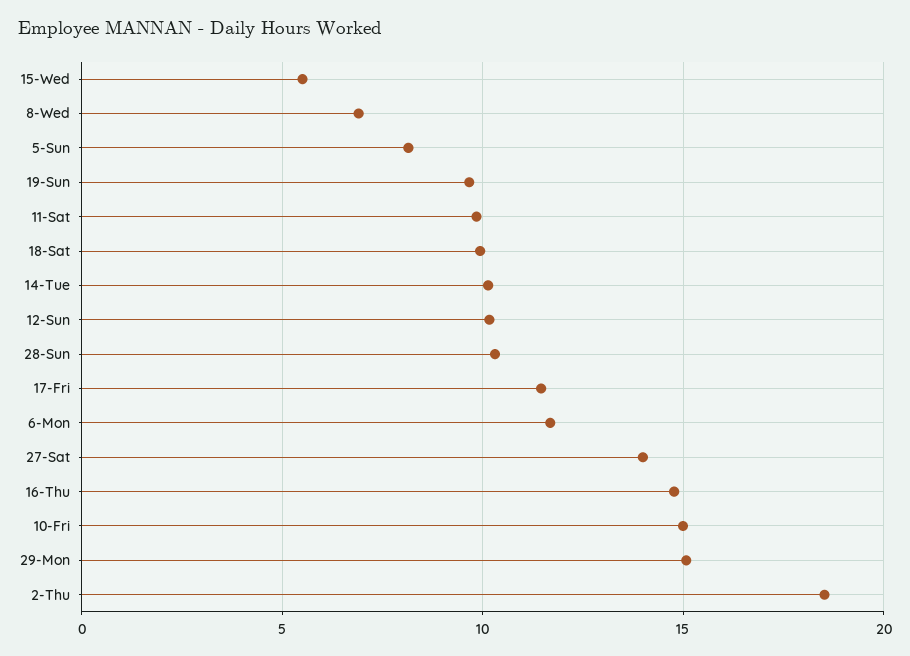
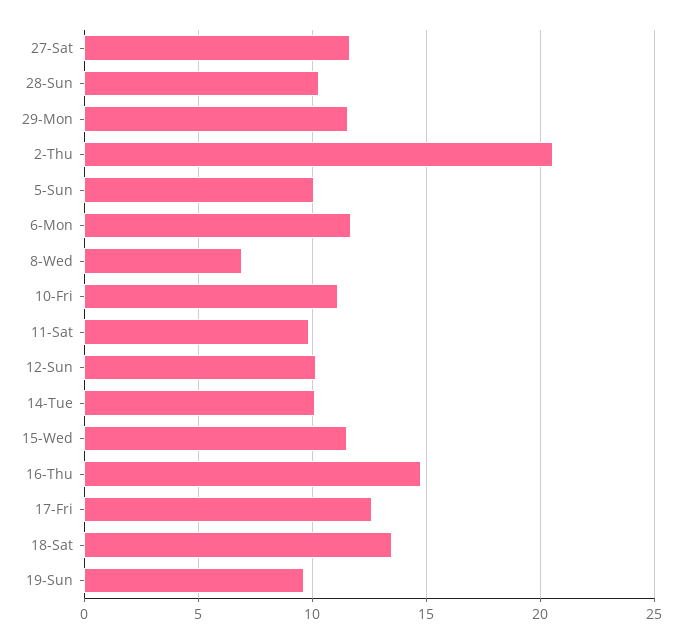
  {
-   "15-Wed": 5.5,
+   "15-Wed": 11.5,
    "8-Wed": 7,
-   "5-Sun": 8,
+   "5-Sun": 10,
    "19-Sun": 9.5,
    "11-Sat": 10,
-   "18-Sat": 10,
+   "18-Sat": 13.5,
    "14-Tue": 10,
    "12-Sun": 10,
    "28-Sun": 10.5,
-   "17-Fri": 11.5,
+   "17-Fri": 12.5,
    "6-Mon": 11.5,
-   "27-Sat": 14,
+   "27-Sat": 11.5,
    "16-Thu": 15,
-   "10-Fri": 15,
+   "10-Fri": 11,
-   "29-Mon": 15,
+   "29-Mon": 11.5,
-   "2-Thu": 18.5
+   "2-Thu": 20.5
  }

